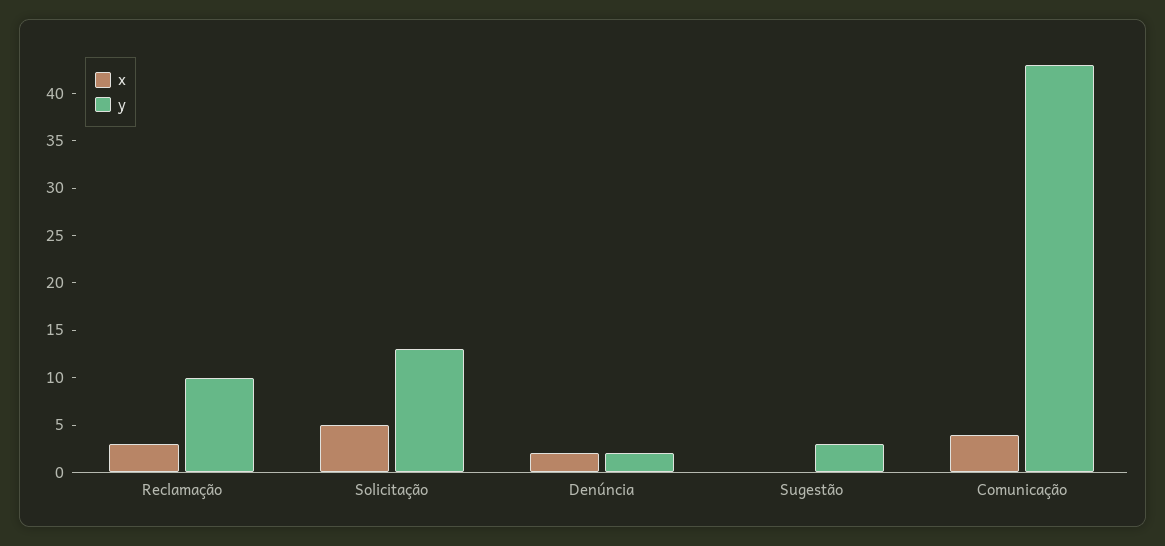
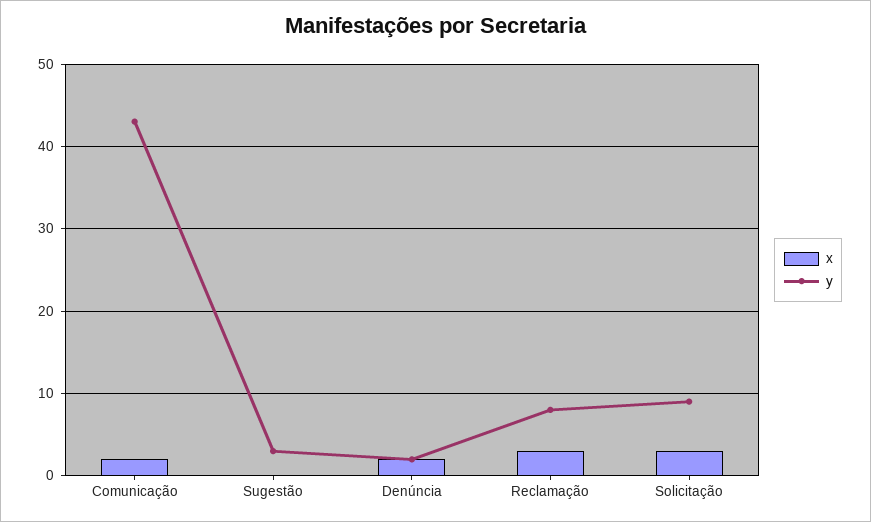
  {
    "x": {
      "Reclamação": 3,
-     "Solicitação": 5,
+     "Solicitação": 3,
      "Denúncia": 2,
      "Sugestão": 0,
-     "Comunicação": 4
+     "Comunicação": 2
    },
    "y": {
-     "Reclamação": 10,
+     "Reclamação": 8,
-     "Solicitação": 13,
+     "Solicitação": 9,
      "Denúncia": 2,
      "Sugestão": 3,
      "Comunicação": 43
    }
  }

